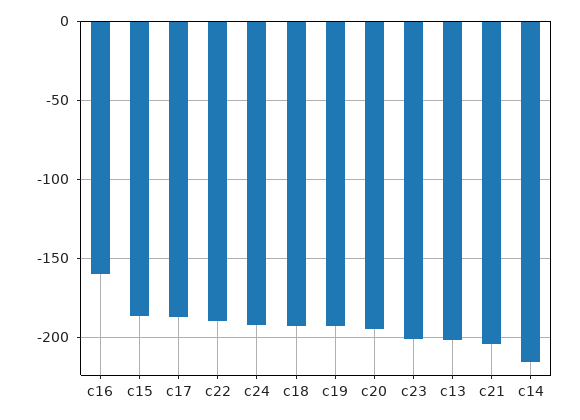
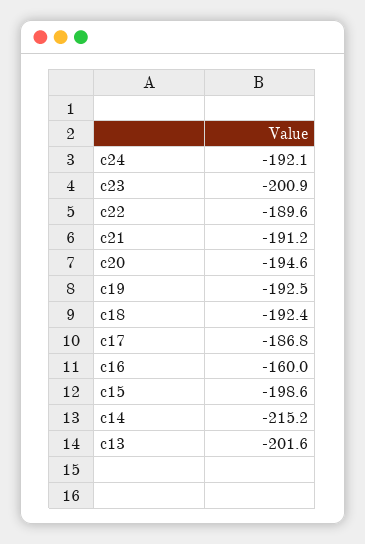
  {
    "c16": -160,
-   "c15": -185,
+   "c15": -198.6,
    "c17": -186.8,
    "c22": -189.6,
    "c24": -192.1,
    "c18": -192.4,
    "c19": -192.5,
    "c20": -194.6,
    "c23": -200.9,
    "c13": -201.6,
-   "c21": -205,
+   "c21": -191.2,
    "c14": -215.2
  }

